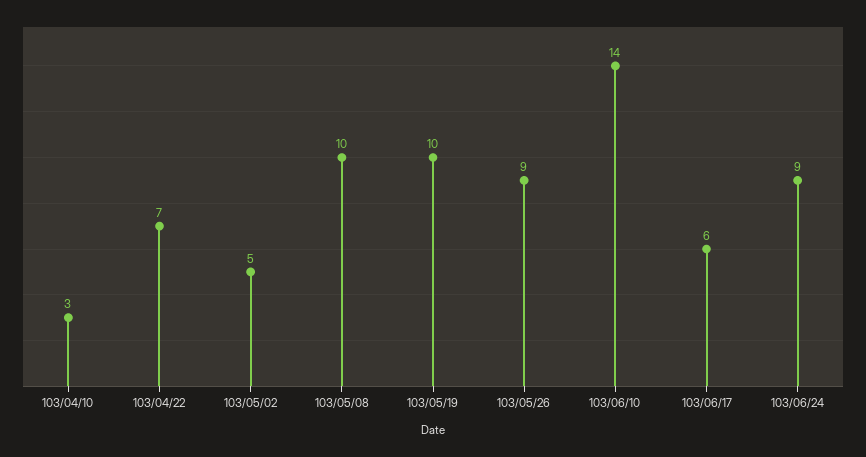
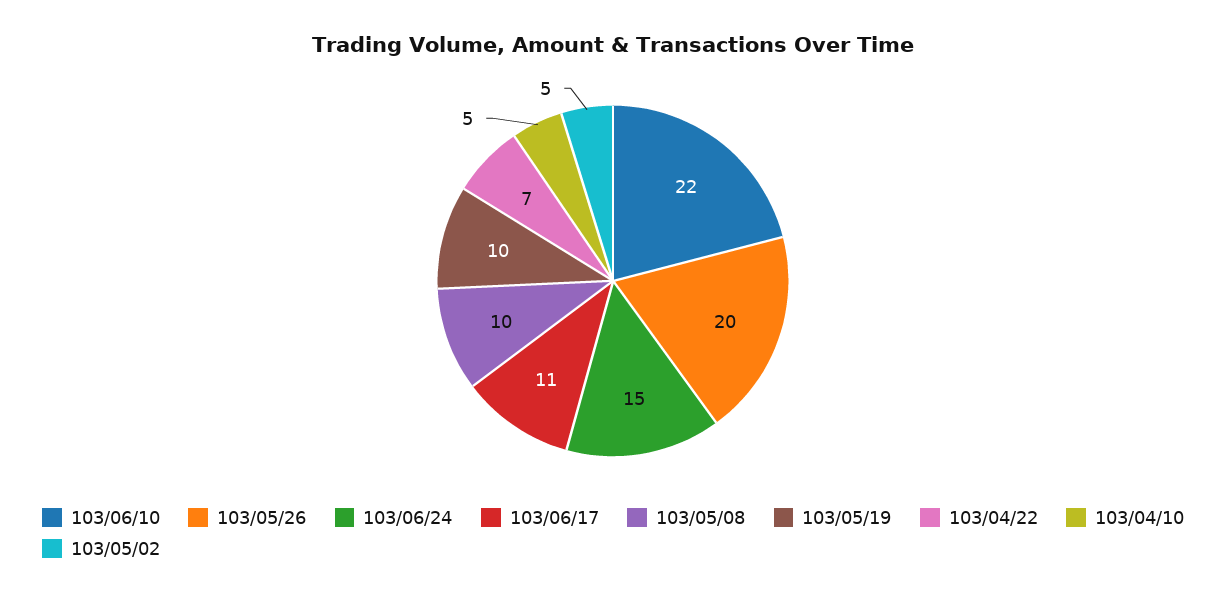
  {
-   "103/04/10": 3,
+   "103/04/10": 5,
    "103/04/22": 7,
    "103/05/02": 5,
    "103/05/08": 10,
    "103/05/19": 10,
-   "103/05/26": 9,
+   "103/05/26": 20,
-   "103/06/10": 14,
+   "103/06/10": 22,
-   "103/06/17": 6,
+   "103/06/17": 11,
-   "103/06/24": 9
+   "103/06/24": 15
  }

